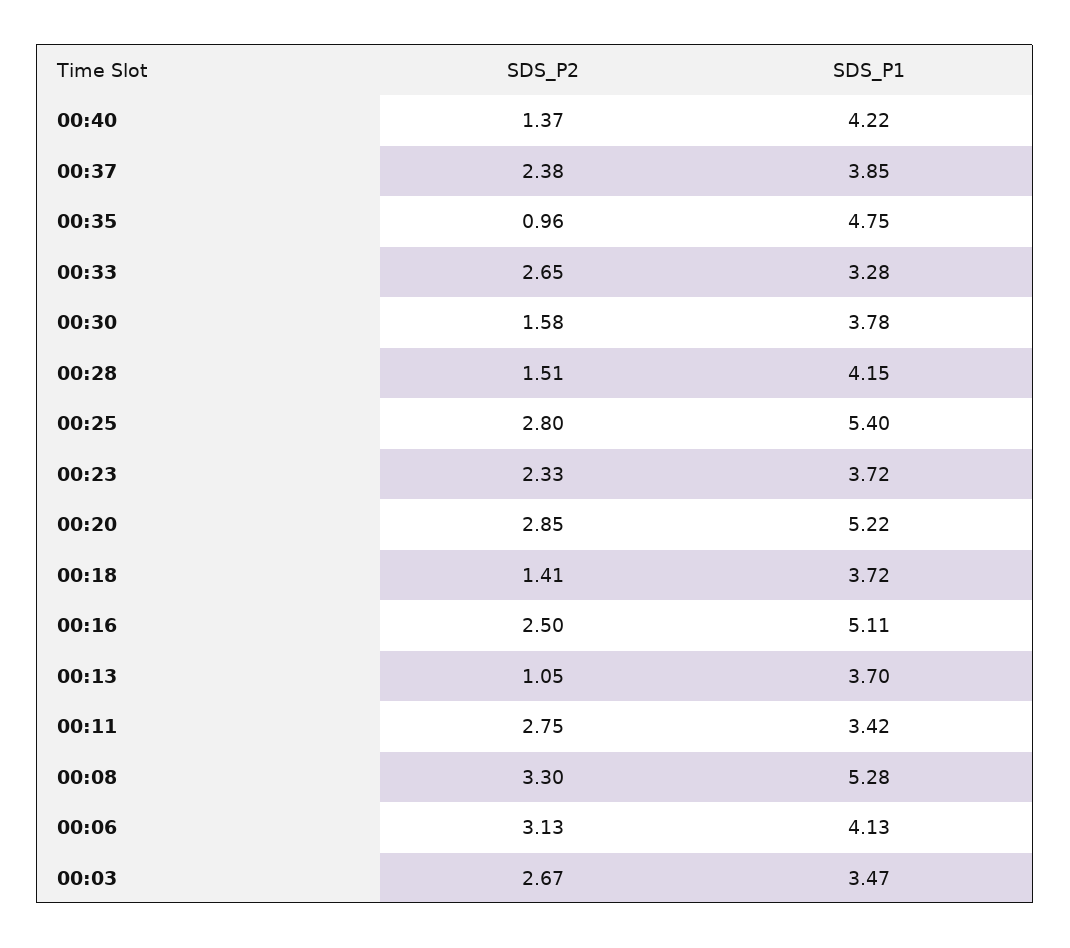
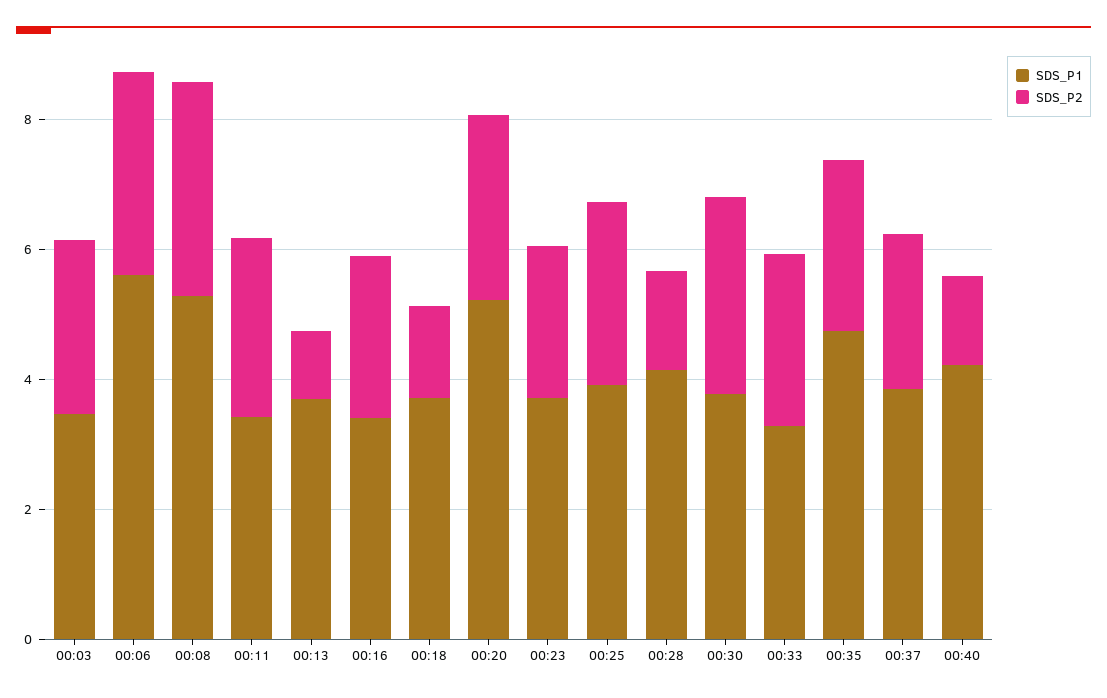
  {
    "SDS_P2": {
      "00:40": 1.37,
      "00:37": 2.38,
-     "00:35": 0.96,
+     "00:35": 2.5,
      "00:33": 2.65,
-     "00:30": 1.58,
+     "00:30": 3,
      "00:28": 1.51,
      "00:25": 2.8,
      "00:23": 2.33,
      "00:20": 2.85,
      "00:18": 1.41,
      "00:16": 2.5,
      "00:13": 1.05,
      "00:11": 2.75,
      "00:08": 3.3,
      "00:06": 3.13,
      "00:03": 2.67
    },
    "SDS_P1": {
      "00:40": 4.22,
      "00:37": 3.85,
      "00:35": 4.75,
      "00:33": 3.28,
      "00:30": 3.78,
      "00:28": 4.15,
-     "00:25": 5.4,
+     "00:25": 4,
      "00:23": 3.72,
      "00:20": 5.22,
      "00:18": 3.72,
-     "00:16": 5.11,
+     "00:16": 3.5,
      "00:13": 3.7,
      "00:11": 3.42,
      "00:08": 5.28,
-     "00:06": 4.13,
+     "00:06": 5.5,
      "00:03": 3.47
    }
  }

